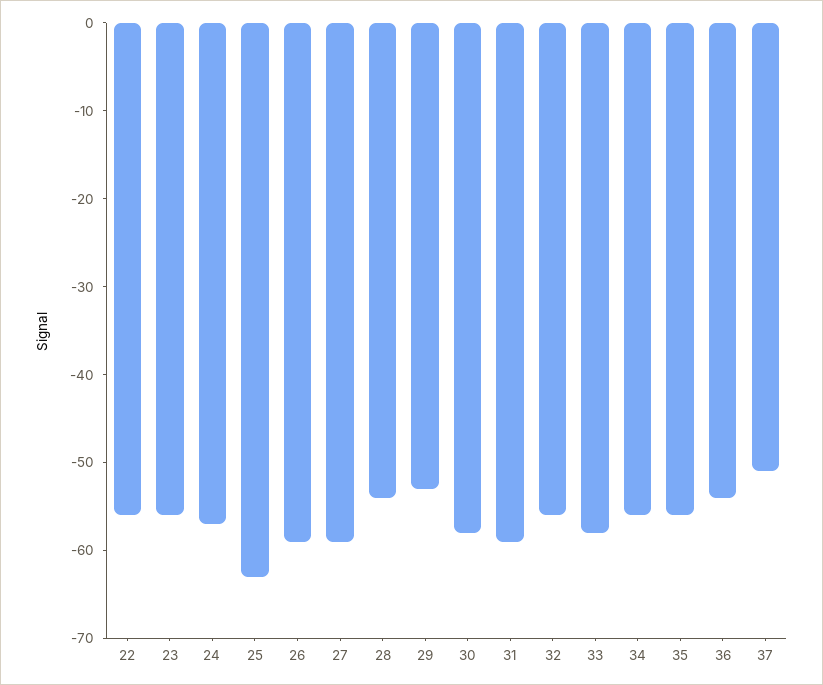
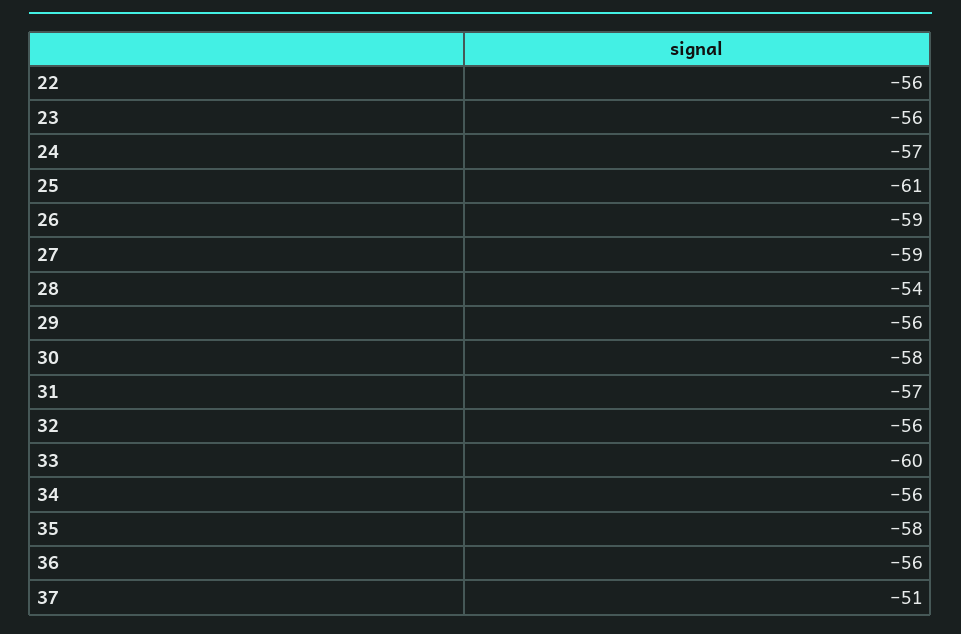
  {
    "22": -56,
    "23": -56,
    "24": -57,
-   "25": -63,
+   "25": -61,
    "26": -59,
    "27": -59,
    "28": -54,
-   "29": -53,
+   "29": -56,
    "30": -58,
-   "31": -59,
+   "31": -57,
    "32": -56,
-   "33": -58,
+   "33": -60,
    "34": -56,
-   "35": -56,
+   "35": -58,
-   "36": -54,
+   "36": -56,
    "37": -51
  }

